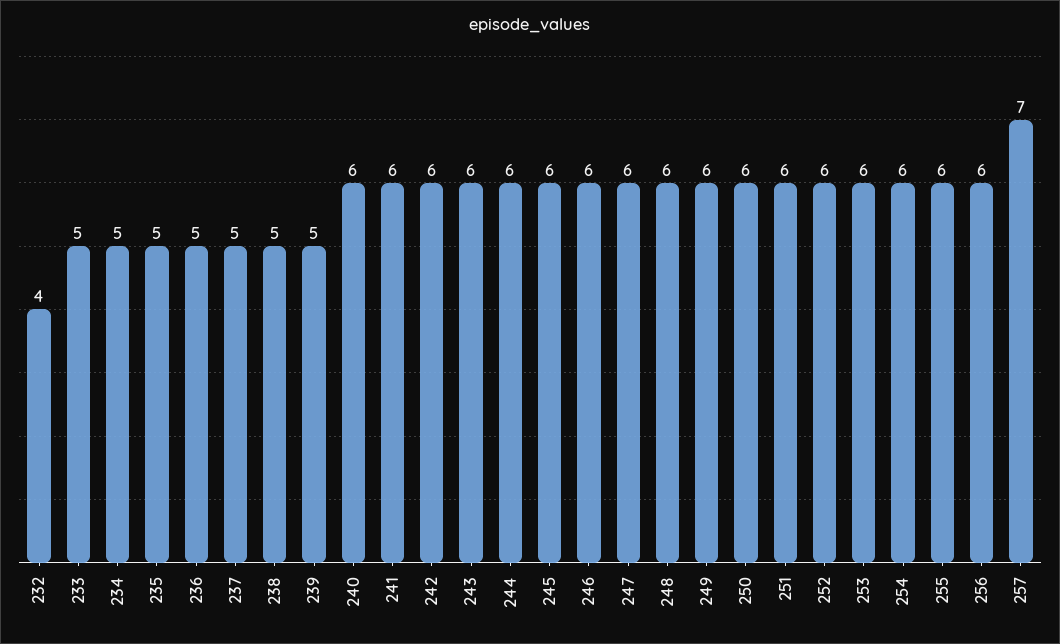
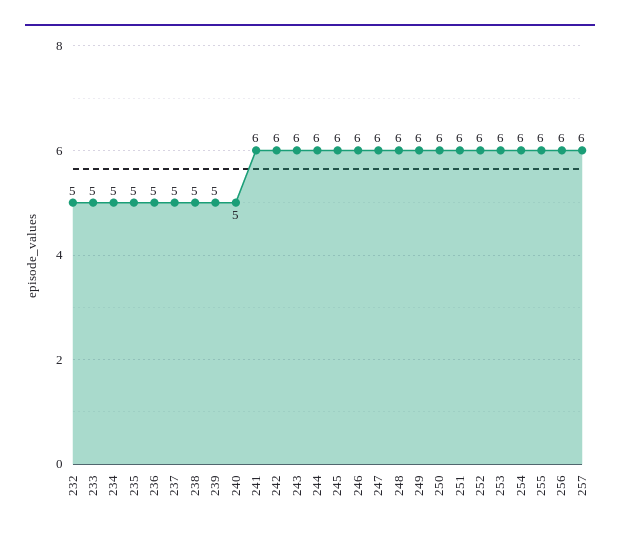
  {
-   "232": 4,
+   "232": 5,
    "233": 5,
    "234": 5,
    "235": 5,
    "236": 5,
    "237": 5,
    "238": 5,
    "239": 5,
-   "240": 6,
+   "240": 5,
    "241": 6,
    "242": 6,
    "243": 6,
    "244": 6,
    "245": 6,
    "246": 6,
    "247": 6,
    "248": 6,
    "249": 6,
    "250": 6,
    "251": 6,
    "252": 6,
    "253": 6,
    "254": 6,
    "255": 6,
    "256": 6,
-   "257": 7
+   "257": 6
  }

